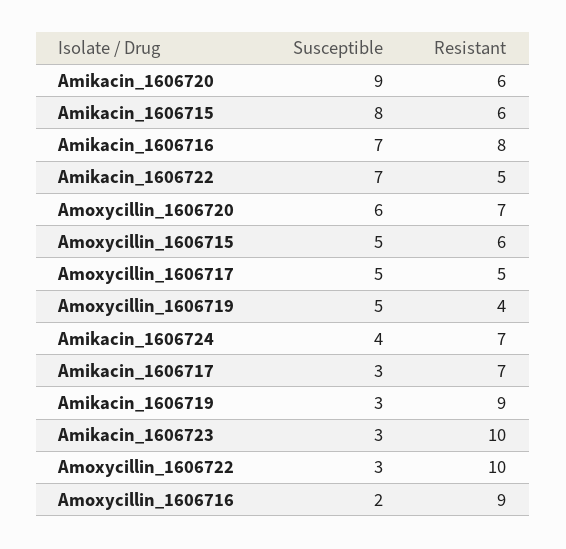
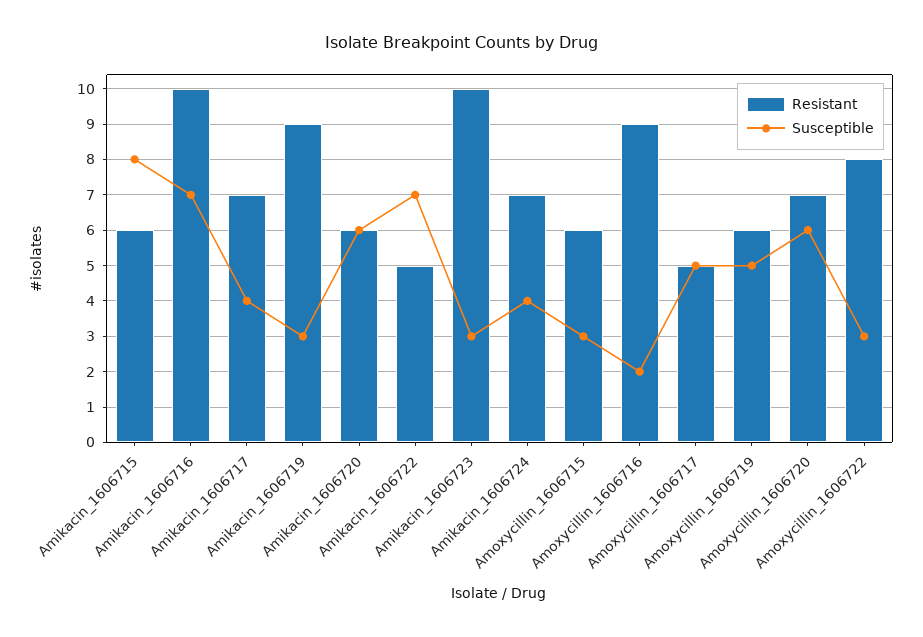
  {
    "Susceptible": {
-     "Amikacin_1606720": 9,
+     "Amikacin_1606720": 6,
      "Amikacin_1606715": 8,
      "Amikacin_1606716": 7,
      "Amikacin_1606722": 7,
      "Amoxycillin_1606720": 6,
-     "Amoxycillin_1606715": 5,
+     "Amoxycillin_1606715": 3,
      "Amoxycillin_1606717": 5,
      "Amoxycillin_1606719": 5,
      "Amikacin_1606724": 4,
-     "Amikacin_1606717": 3,
+     "Amikacin_1606717": 4,
      "Amikacin_1606719": 3,
      "Amikacin_1606723": 3,
      "Amoxycillin_1606722": 3,
      "Amoxycillin_1606716": 2
    },
    "Resistant": {
      "Amikacin_1606720": 6,
      "Amikacin_1606715": 6,
-     "Amikacin_1606716": 8,
+     "Amikacin_1606716": 10,
      "Amikacin_1606722": 5,
      "Amoxycillin_1606720": 7,
      "Amoxycillin_1606715": 6,
      "Amoxycillin_1606717": 5,
-     "Amoxycillin_1606719": 4,
+     "Amoxycillin_1606719": 6,
      "Amikacin_1606724": 7,
      "Amikacin_1606717": 7,
      "Amikacin_1606719": 9,
      "Amikacin_1606723": 10,
-     "Amoxycillin_1606722": 10,
+     "Amoxycillin_1606722": 8,
      "Amoxycillin_1606716": 9
    }
  }

